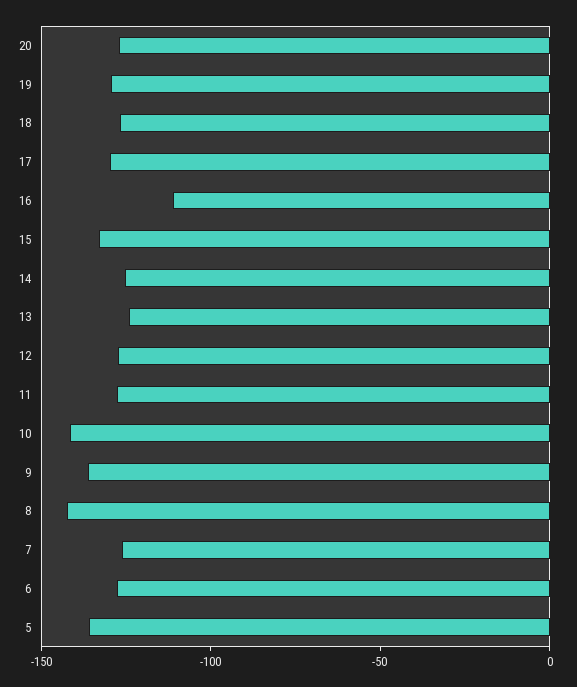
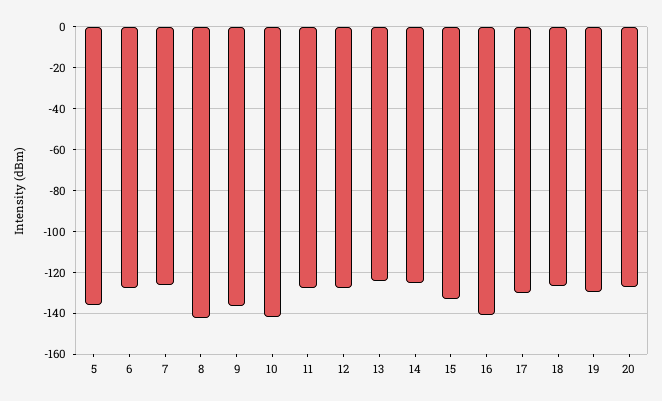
  {
    "20": -125,
    "19": -130,
    "18": -125,
    "17": -130,
-   "16": -110,
+   "16": -140,
    "15": -135,
    "14": -125,
    "13": -125,
    "12": -125,
    "11": -130,
    "10": -140,
    "9": -135,
    "8": -140,
    "7": -125,
    "6": -130,
    "5": -135
  }

